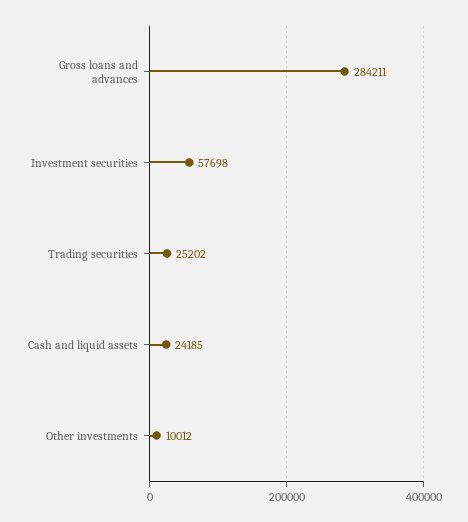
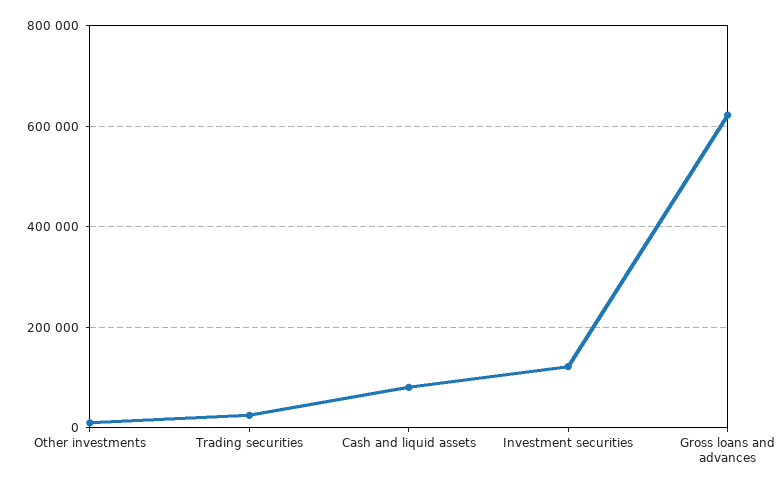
  {
-   "Gross loans and advances": 284211,
+   "Gross loans and advances": 620000,
-   "Investment securities": 57698,
+   "Investment securities": 120000,
    "Trading securities": 25202,
-   "Cash and liquid assets": 24185,
+   "Cash and liquid assets": 80000,
    "Other investments": 10012
  }

